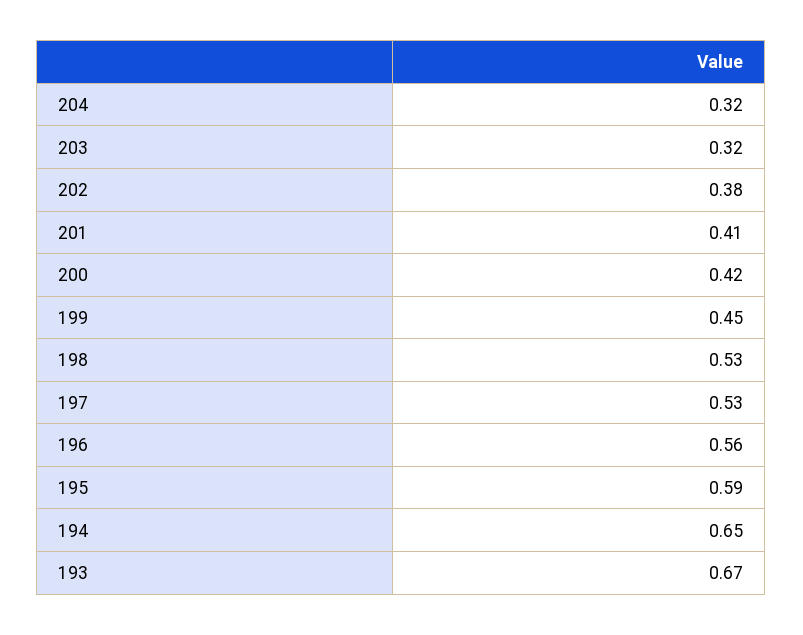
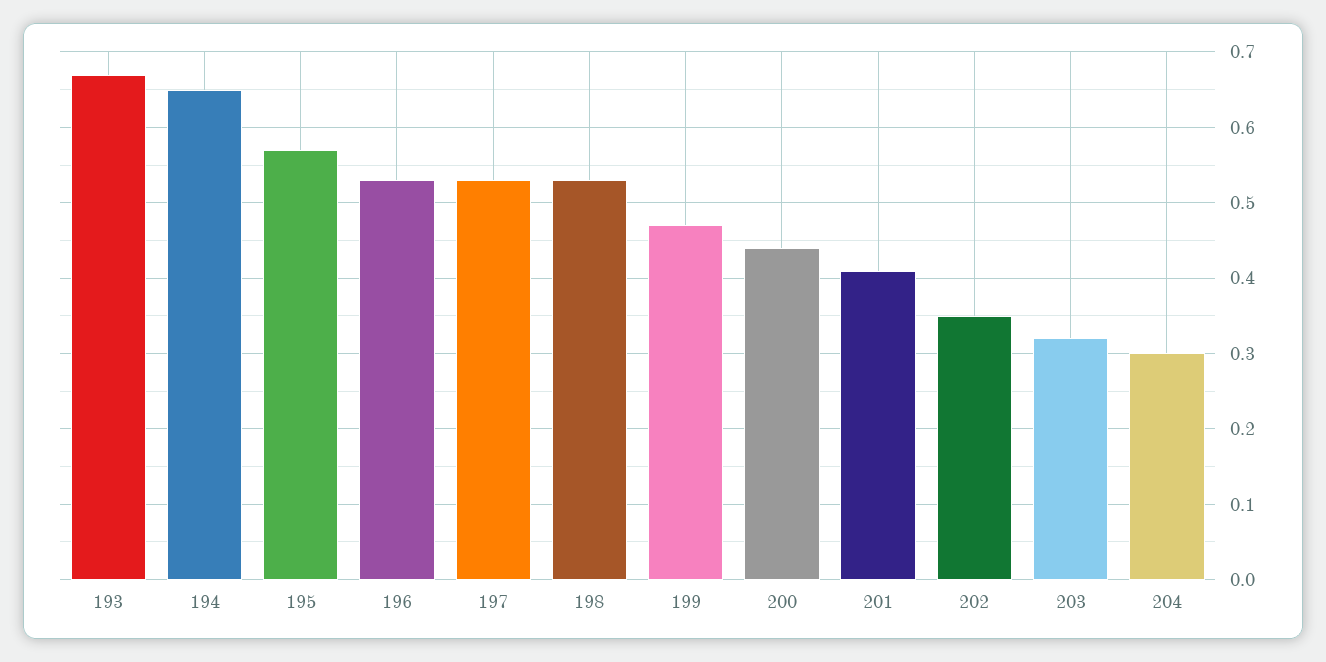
  {
-   "204": 0.32,
+   "204": 0.3,
    "203": 0.32,
-   "202": 0.38,
+   "202": 0.35,
    "201": 0.41,
-   "200": 0.42,
+   "200": 0.44,
-   "199": 0.45,
+   "199": 0.47,
    "198": 0.53,
    "197": 0.53,
-   "196": 0.56,
+   "196": 0.53,
-   "195": 0.59,
+   "195": 0.57,
    "194": 0.65,
    "193": 0.67
  }

